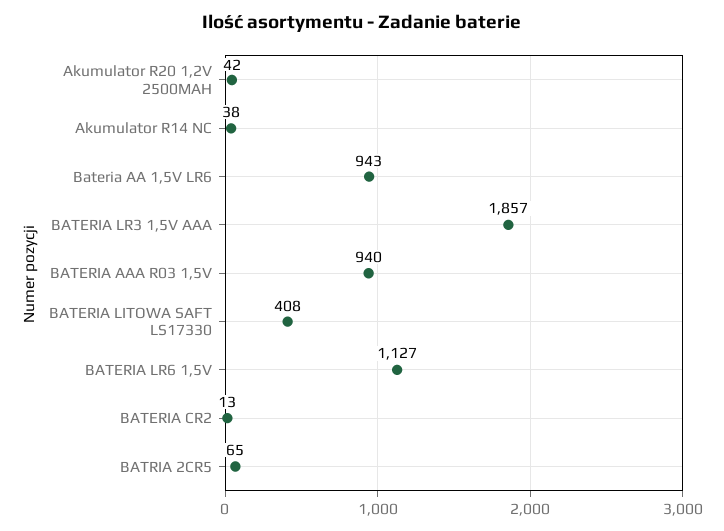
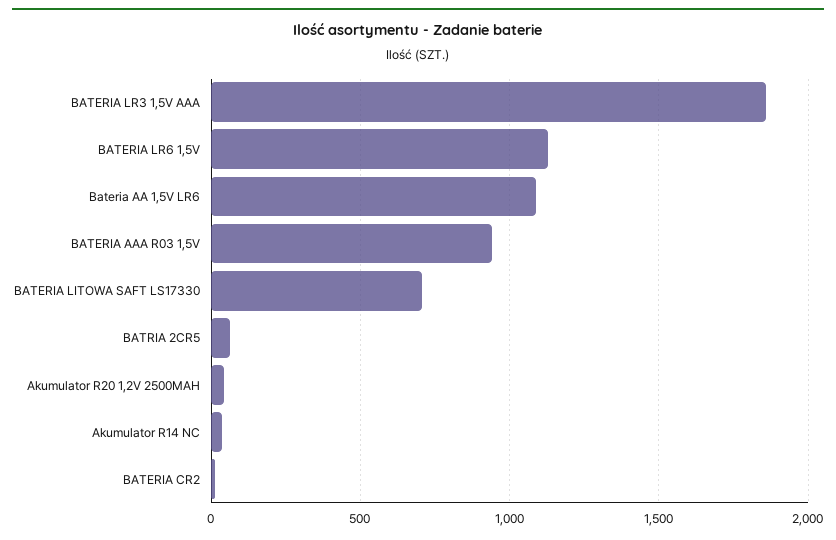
  {
    "Akumulator R20 1,2V 2500MAH": 42,
    "Akumulator R14 NC": 38,
-   "Bateria AA 1,5V LR6": 943,
+   "Bateria AA 1,5V LR6": 1100,
    "BATERIA LR3 1,5V AAA": 1857,
    "BATERIA AAA R03 1,5V": 940,
-   "BATERIA LITOWA SAFT LS17330": 408,
+   "BATERIA LITOWA SAFT LS17330": 700,
    "BATERIA LR6 1,5V": 1127,
    "BATERIA CR2": 13,
    "BATRIA 2CR5": 65
  }

